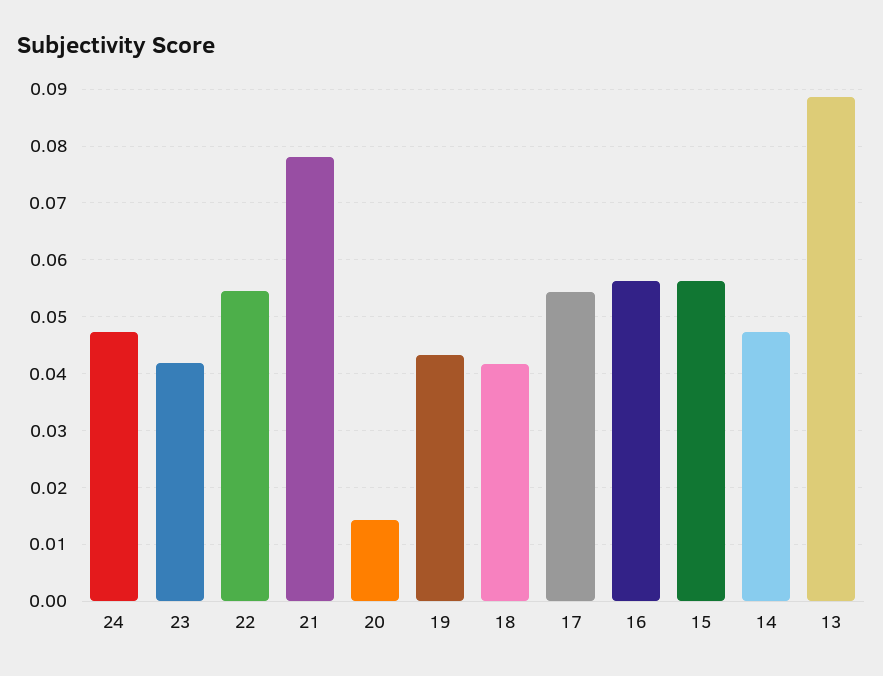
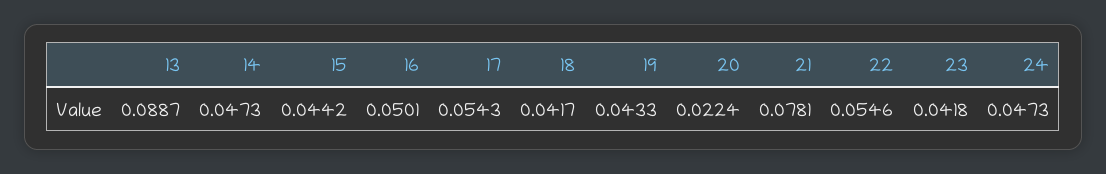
  {
    "24": 0.0473,
    "23": 0.0418,
    "22": 0.0546,
    "21": 0.0781,
-   "20": 0.014,
+   "20": 0.0224,
    "19": 0.0433,
    "18": 0.0417,
    "17": 0.0543,
-   "16": 0.056,
+   "16": 0.0501,
-   "15": 0.056,
+   "15": 0.0442,
    "14": 0.0473,
    "13": 0.0887
  }

